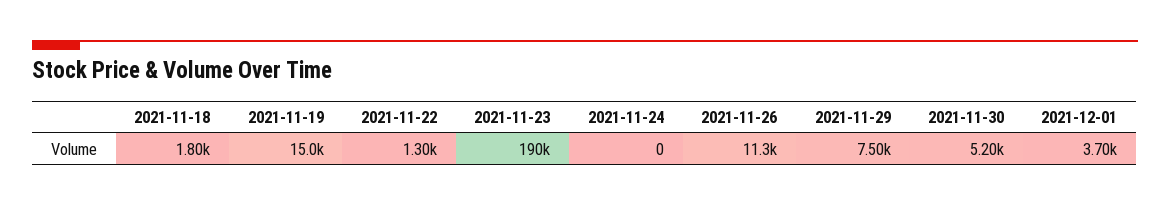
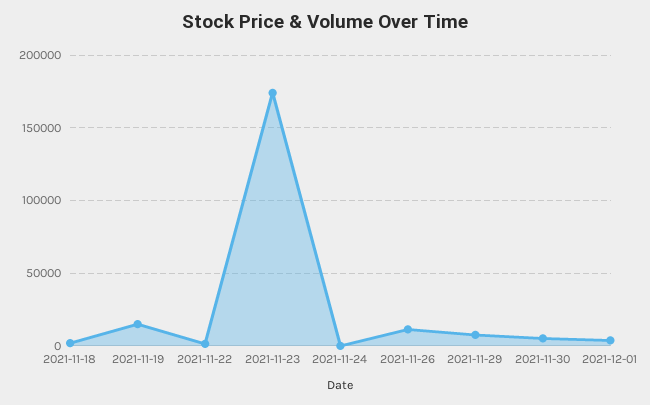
  {
    "2021-11-18": 1800,
    "2021-11-19": 15000,
    "2021-11-22": 1300,
-   "2021-11-23": 190000,
+   "2021-11-23": 175000,
    "2021-11-24": 0,
    "2021-11-26": 11300,
    "2021-11-29": 7500,
    "2021-11-30": 5200,
    "2021-12-01": 3700
  }

